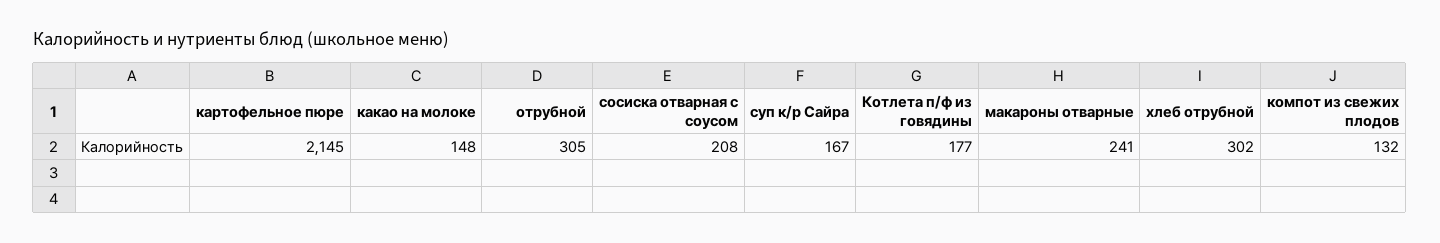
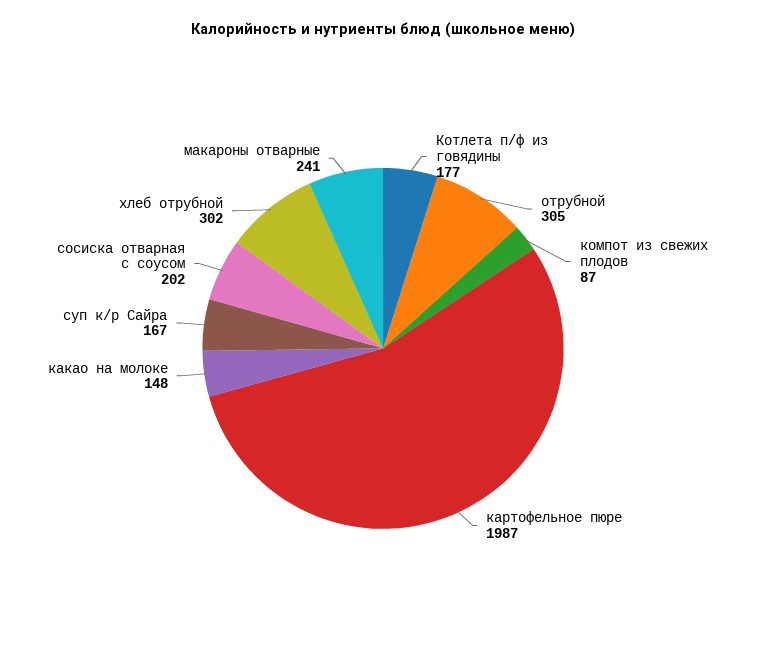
  {
-   "картофельное пюре": 2145,
+   "картофельное пюре": 1987,
    "какао на молоке": 148,
    "отрубной": 305,
-   "сосиска отварная с соусом": 208,
+   "сосиска отварная с соусом": 202,
    "суп к/р Сайра": 167,
    "Котлета п/ф из говядины": 177,
    "макароны отварные": 241,
    "хлеб отрубной": 302,
-   "компот из свежих плодов": 132
+   "компот из свежих плодов": 87
  }

